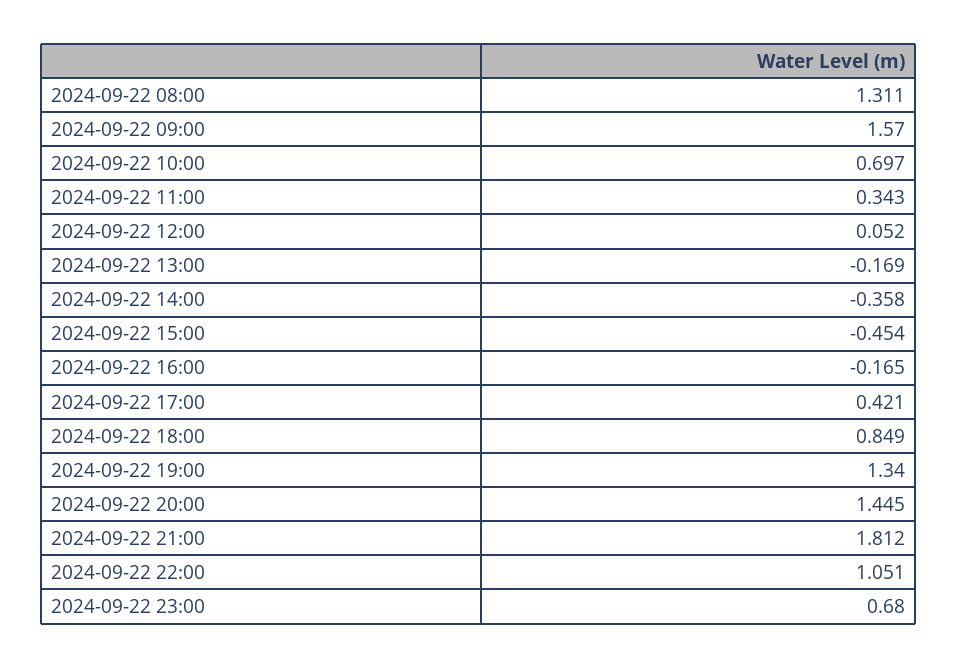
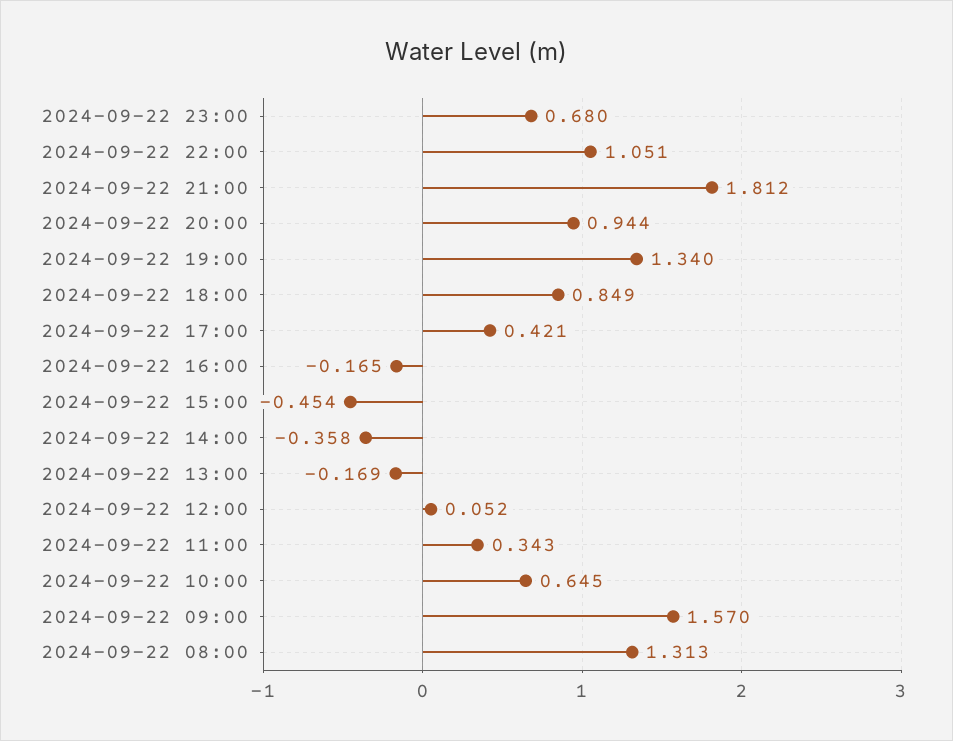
  {
-   "2024-09-22 08:00": 1.311,
+   "2024-09-22 08:00": 1.313,
    "2024-09-22 09:00": 1.57,
-   "2024-09-22 10:00": 0.697,
+   "2024-09-22 10:00": 0.645,
    "2024-09-22 11:00": 0.343,
    "2024-09-22 12:00": 0.052,
    "2024-09-22 13:00": -0.169,
    "2024-09-22 14:00": -0.358,
    "2024-09-22 15:00": -0.454,
    "2024-09-22 16:00": -0.165,
    "2024-09-22 17:00": 0.421,
    "2024-09-22 18:00": 0.849,
    "2024-09-22 19:00": 1.34,
-   "2024-09-22 20:00": 1.445,
+   "2024-09-22 20:00": 0.944,
    "2024-09-22 21:00": 1.812,
    "2024-09-22 22:00": 1.051,
    "2024-09-22 23:00": 0.68
  }

